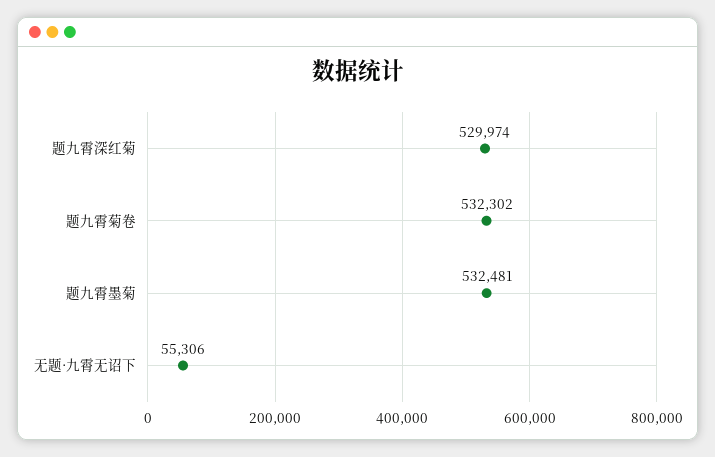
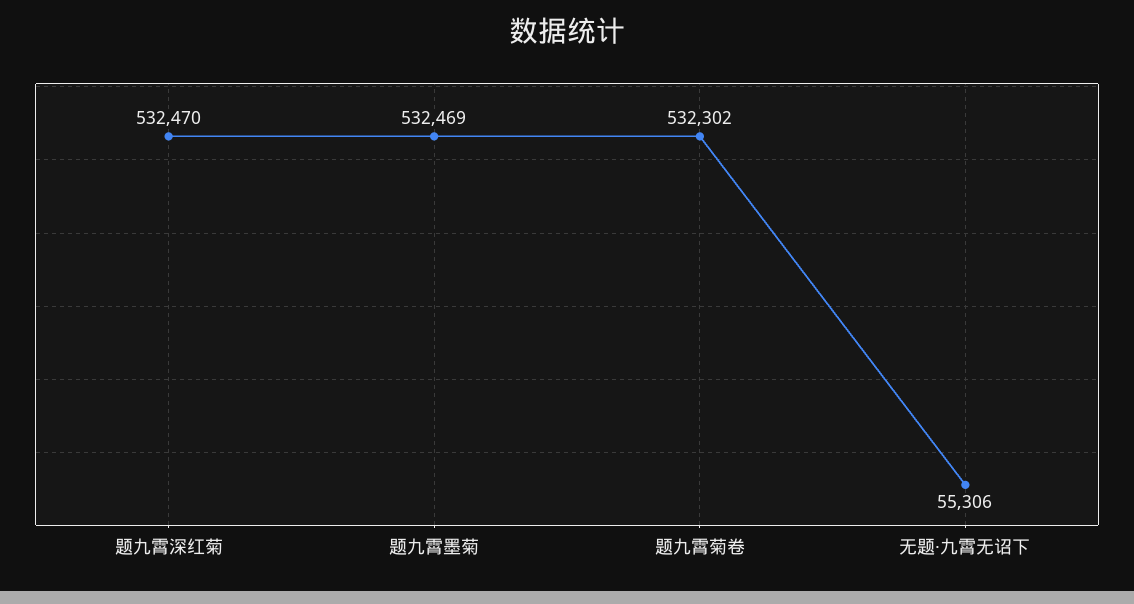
  {
-   "题九霄深红菊": 529974,
+   "题九霄深红菊": 532470,
    "题九霄菊卷": 532302,
-   "题九霄墨菊": 532481,
+   "题九霄墨菊": 532469,
    "无题·九霄无诏下": 55306
  }

